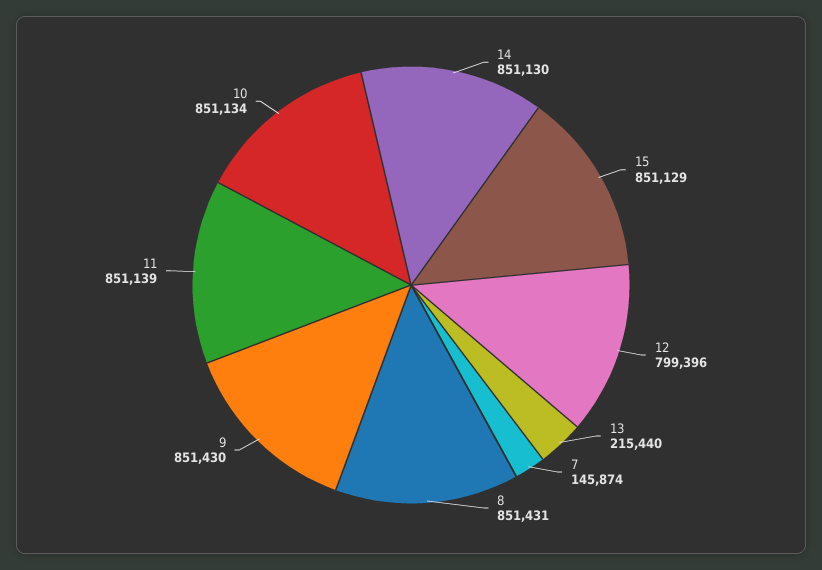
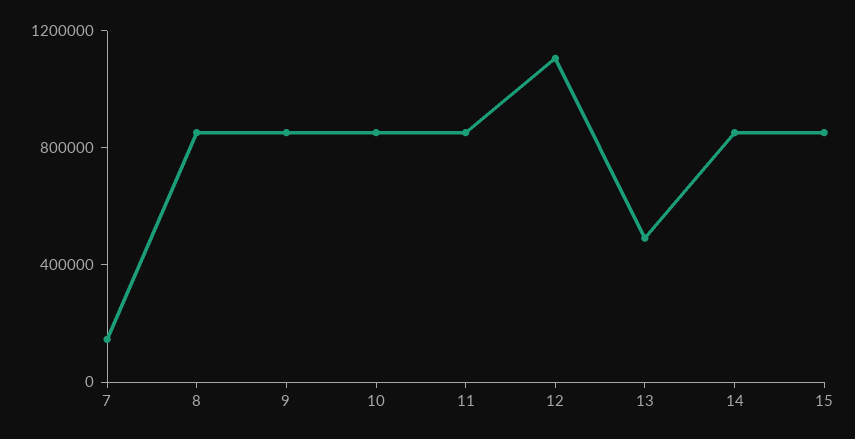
  {
    "14": 851130,
    "15": 851129,
-   "12": 799396,
+   "12": 1100000,
-   "13": 215440,
+   "13": 500000,
    "7": 145874,
    "8": 851431,
    "9": 851430,
    "11": 851139,
    "10": 851134
  }

